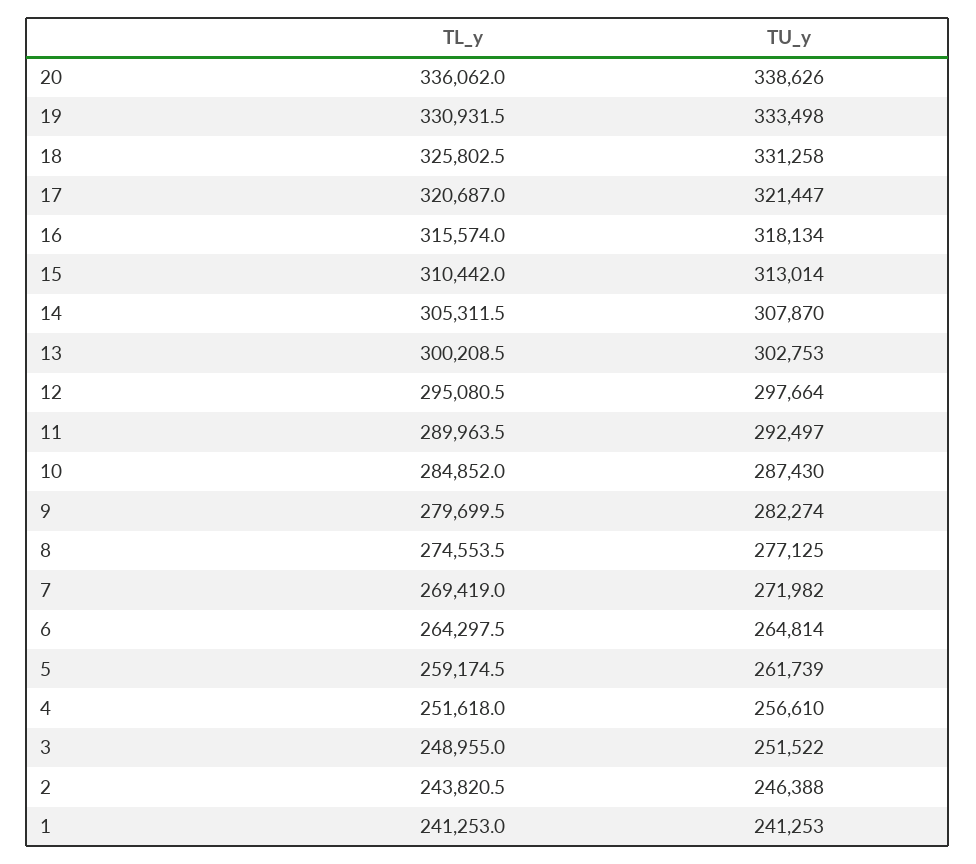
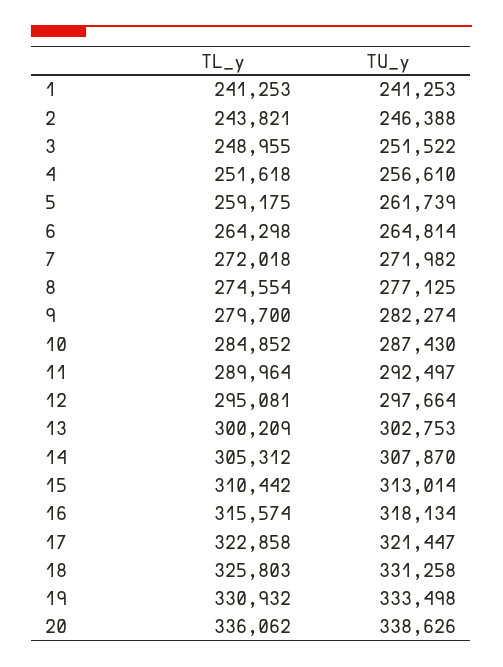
  {
    "TL_y": {
      "20": 336062,
      "19": 330931.5,
      "18": 325802.5,
-     "17": 320687,
+     "17": 322858,
      "16": 315574,
      "15": 310442,
      "14": 305311.5,
      "13": 300208.5,
      "12": 295080.5,
      "11": 289963.5,
      "10": 284852,
      "9": 279699.5,
      "8": 274553.5,
-     "7": 269419,
+     "7": 272018,
      "6": 264297.5,
      "5": 259174.5,
      "4": 251618,
      "3": 248955,
      "2": 243820.5,
      "1": 241253
    },
    "TU_y": {
      "20": 338626,
      "19": 333498,
      "18": 331258,
      "17": 321447,
      "16": 318134,
      "15": 313014,
      "14": 307870,
      "13": 302753,
      "12": 297664,
      "11": 292497,
      "10": 287430,
      "9": 282274,
      "8": 277125,
      "7": 271982,
      "6": 264814,
      "5": 261739,
      "4": 256610,
      "3": 251522,
      "2": 246388,
      "1": 241253
    }
  }

